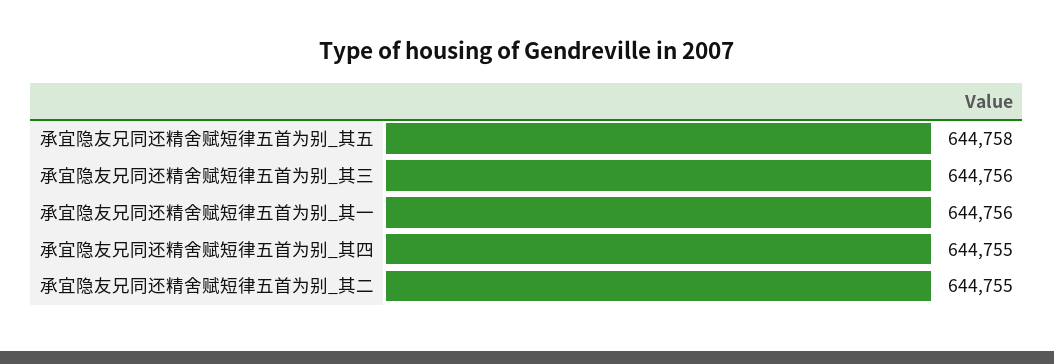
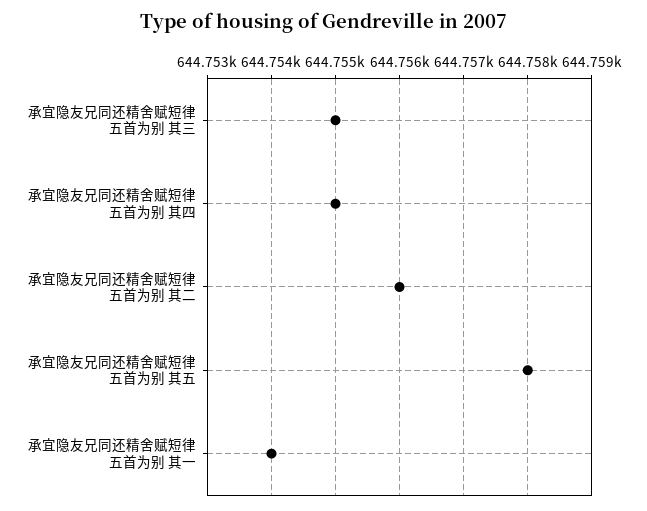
  {
    "承宜隐友兄同还精舍赋短律五首为别_其五": 644758,
-   "承宜隐友兄同还精舍赋短律五首为别_其三": 644756,
+   "承宜隐友兄同还精舍赋短律五首为别_其三": 644755,
-   "承宜隐友兄同还精舍赋短律五首为别_其一": 644756,
+   "承宜隐友兄同还精舍赋短律五首为别_其一": 644754,
    "承宜隐友兄同还精舍赋短律五首为别_其四": 644755,
-   "承宜隐友兄同还精舍赋短律五首为别_其二": 644755
+   "承宜隐友兄同还精舍赋短律五首为别_其二": 644756
  }

